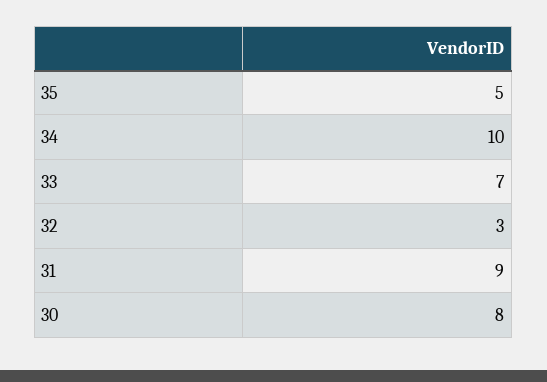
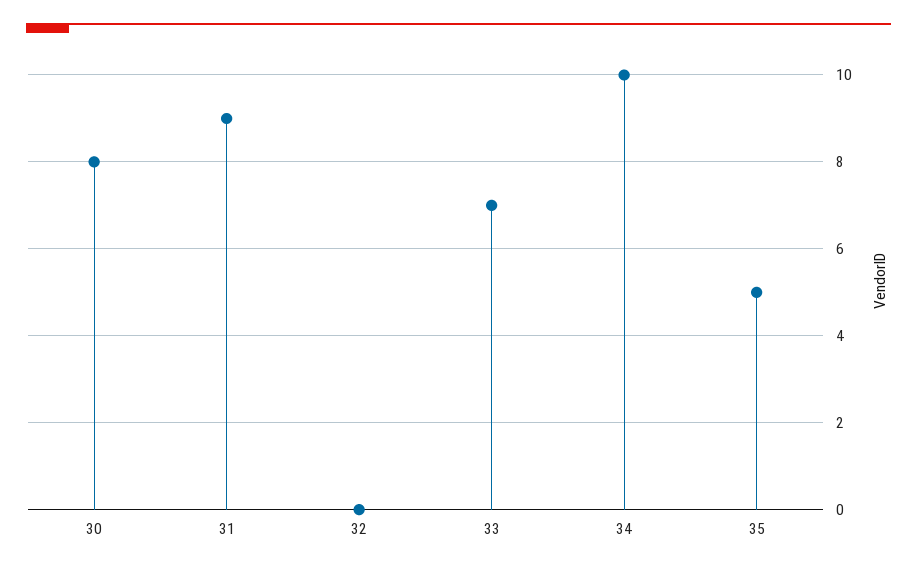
  {
    "35": 5,
    "34": 10,
    "33": 7,
-   "32": 3,
+   "32": 0,
    "31": 9,
    "30": 8
  }

